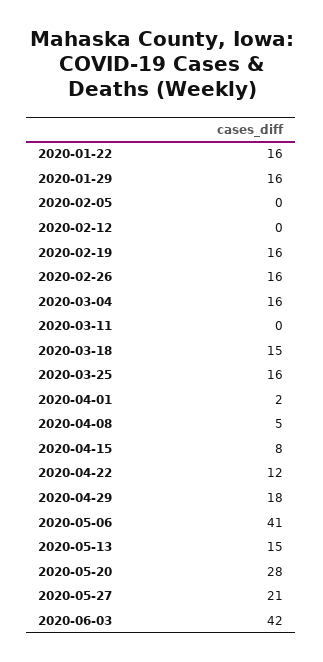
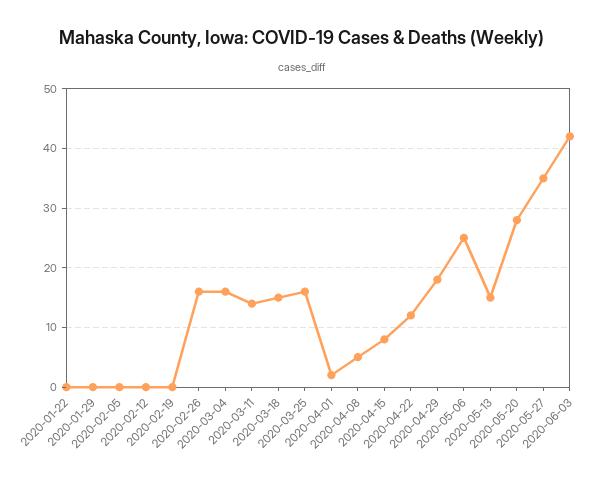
  {
-   "2020-01-22": 16,
+   "2020-01-22": 0,
-   "2020-01-29": 16,
+   "2020-01-29": 0,
    "2020-02-05": 0,
    "2020-02-12": 0,
-   "2020-02-19": 16,
+   "2020-02-19": 0,
    "2020-02-26": 16,
    "2020-03-04": 16,
-   "2020-03-11": 0,
+   "2020-03-11": 15,
    "2020-03-18": 15,
    "2020-03-25": 16,
    "2020-04-01": 2,
    "2020-04-08": 5,
    "2020-04-15": 8,
    "2020-04-22": 12,
    "2020-04-29": 18,
-   "2020-05-06": 41,
+   "2020-05-06": 25,
    "2020-05-13": 15,
    "2020-05-20": 28,
-   "2020-05-27": 21,
+   "2020-05-27": 35,
    "2020-06-03": 42
  }

